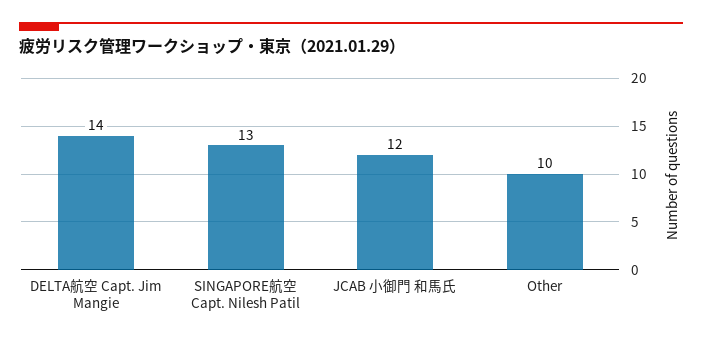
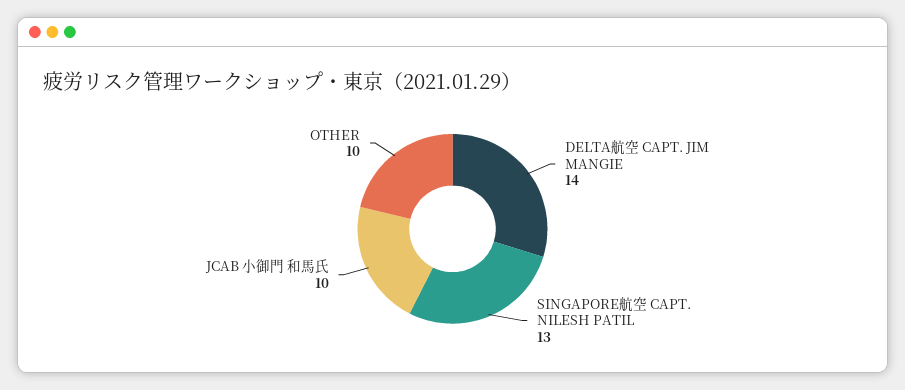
  {
    "DELTA航空 Capt. Jim Mangie": 14,
    "SINGAPORE航空 Capt. Nilesh Patil": 13,
-   "JCAB 小御門 和馬氏": 12,
+   "JCAB 小御門 和馬氏": 10,
    "Other": 10
  }

